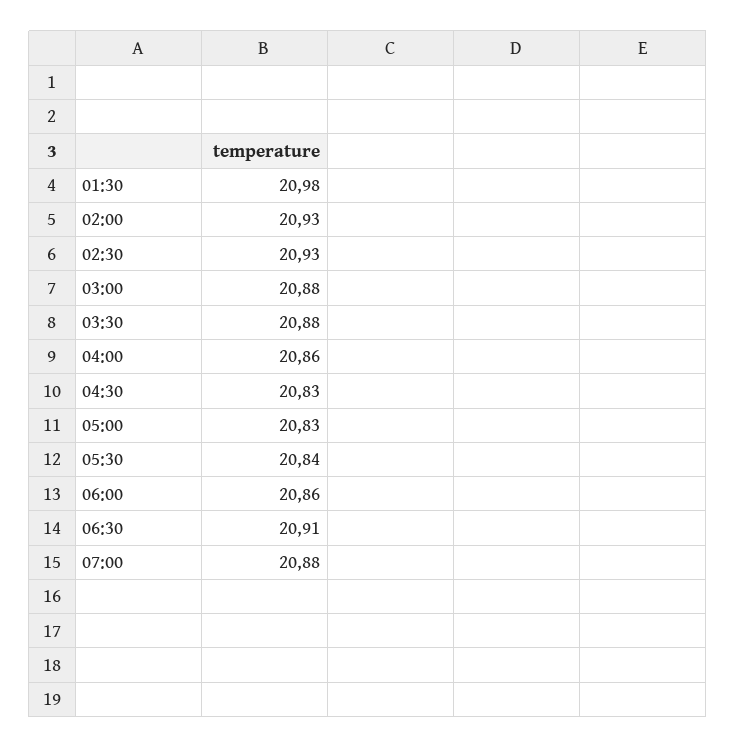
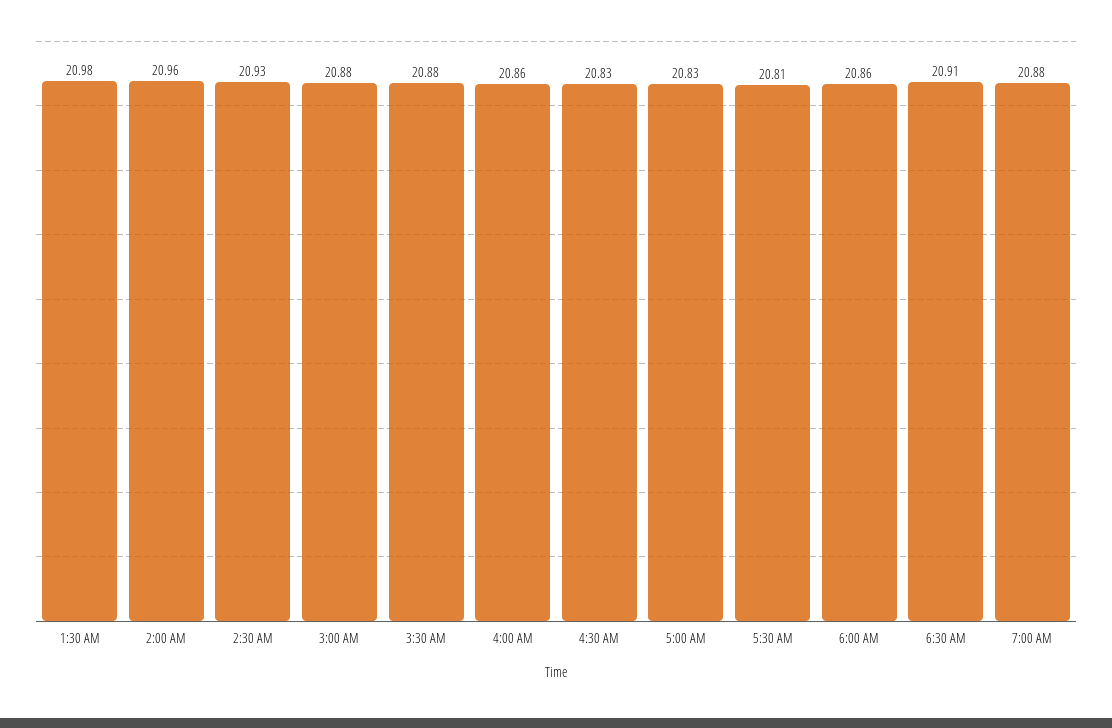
  {
    "01:30": 20.98,
-   "02:00": 20.93,
+   "02:00": 20.96,
    "02:30": 20.93,
    "03:00": 20.88,
    "03:30": 20.88,
    "04:00": 20.86,
    "04:30": 20.83,
    "05:00": 20.83,
-   "05:30": 20.84,
+   "05:30": 20.81,
    "06:00": 20.86,
    "06:30": 20.91,
    "07:00": 20.88
  }

